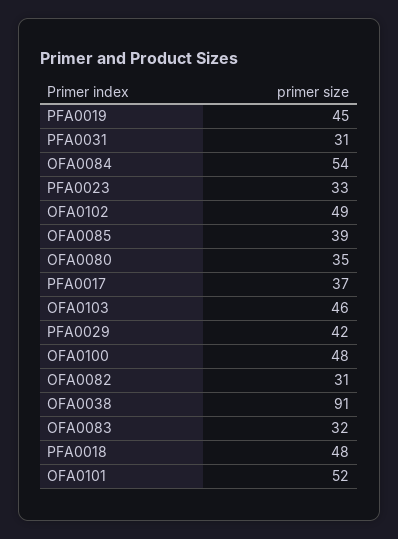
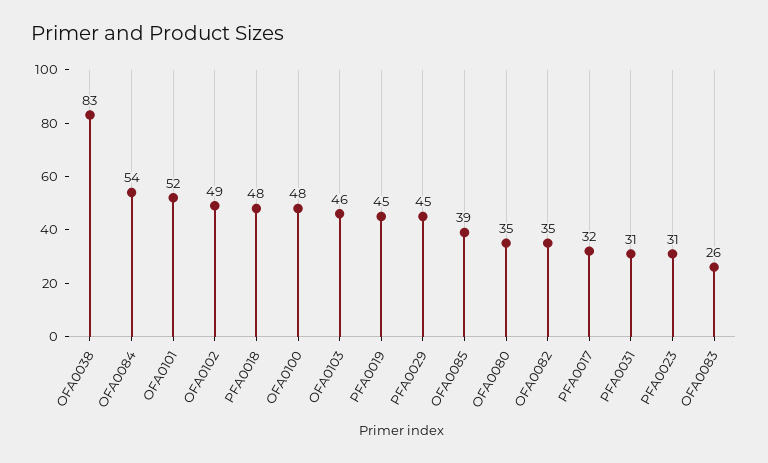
  {
    "PFA0019": 45,
    "PFA0031": 31,
    "OFA0084": 54,
-   "PFA0023": 33,
+   "PFA0023": 31,
    "OFA0102": 49,
    "OFA0085": 39,
    "OFA0080": 35,
-   "PFA0017": 37,
+   "PFA0017": 32,
    "OFA0103": 46,
-   "PFA0029": 42,
+   "PFA0029": 45,
    "OFA0100": 48,
-   "OFA0082": 31,
+   "OFA0082": 35,
-   "OFA0038": 91,
+   "OFA0038": 83,
-   "OFA0083": 32,
+   "OFA0083": 26,
    "PFA0018": 48,
    "OFA0101": 52
  }

